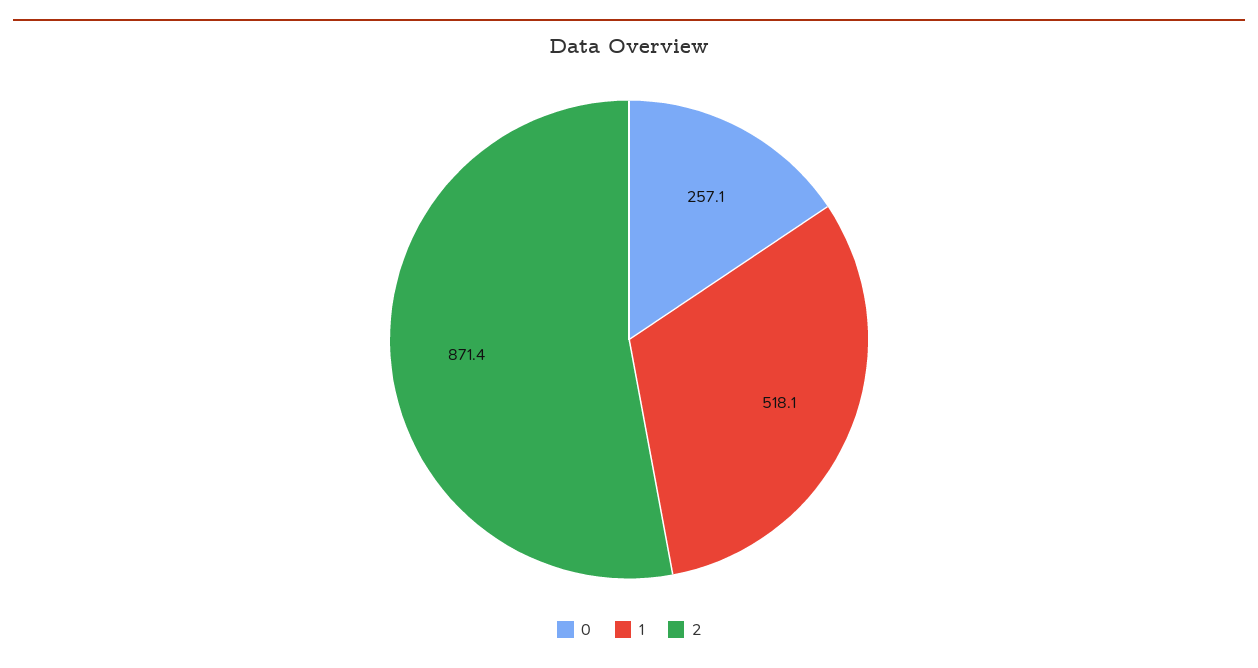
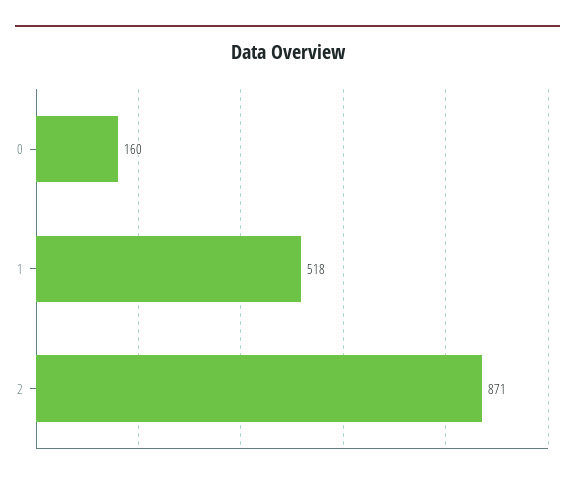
  {
-   "0": 257.1,
+   "0": 160,
    "1": 518.1,
    "2": 871.4
  }

